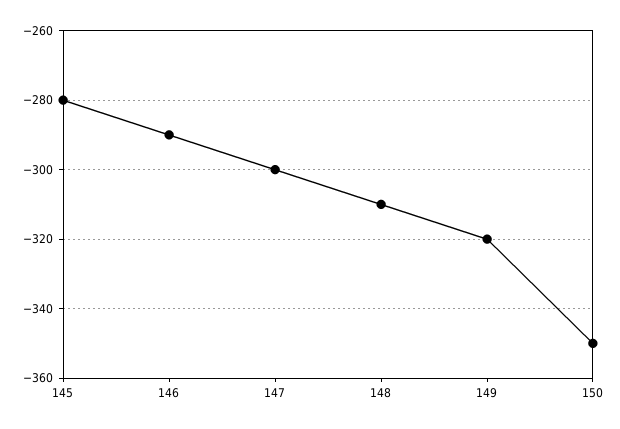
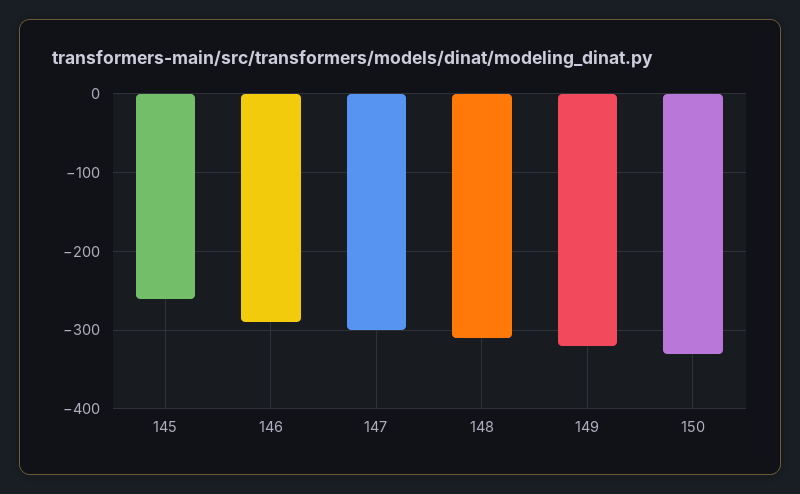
  {
-   "145": -280,
+   "145": -260,
    "146": -290,
    "147": -300,
    "148": -310,
    "149": -320,
-   "150": -350
+   "150": -330
  }

